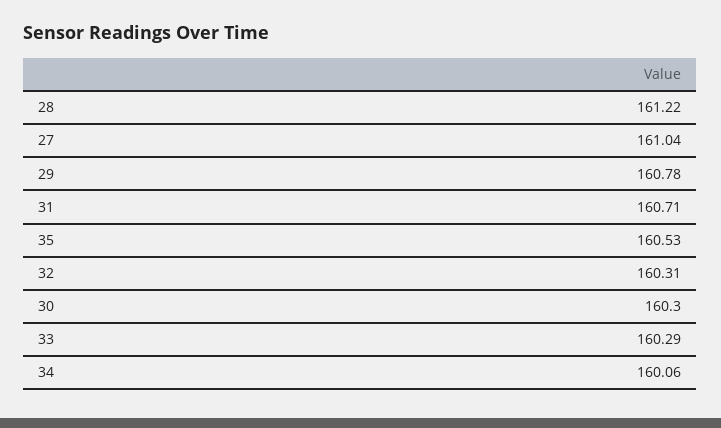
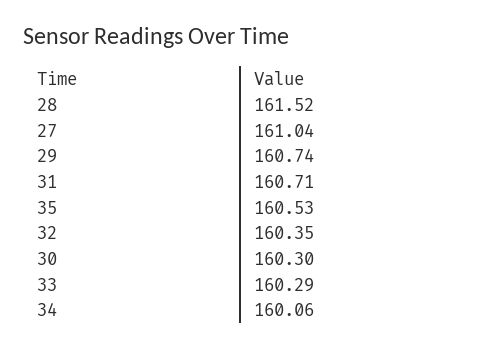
  {
-   "28": 161.22,
+   "28": 161.52,
    "27": 161.04,
-   "29": 160.78,
+   "29": 160.74,
    "31": 160.71,
    "35": 160.53,
-   "32": 160.31,
+   "32": 160.35,
    "30": 160.3,
    "33": 160.29,
    "34": 160.06
  }

